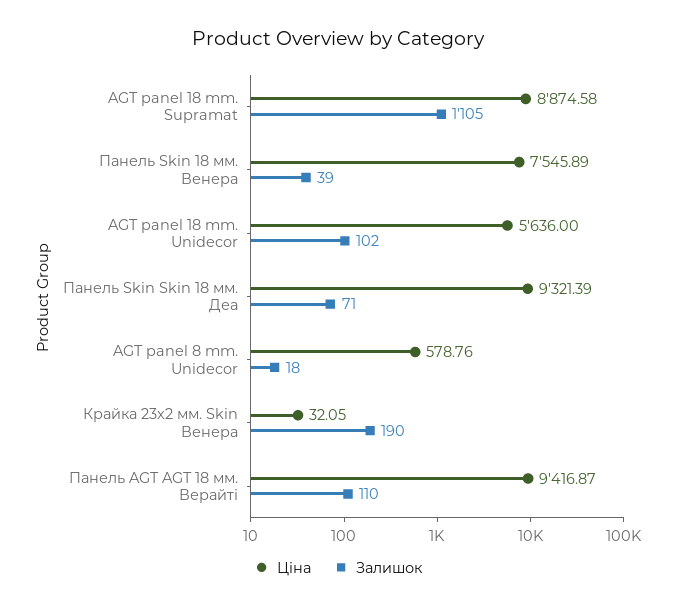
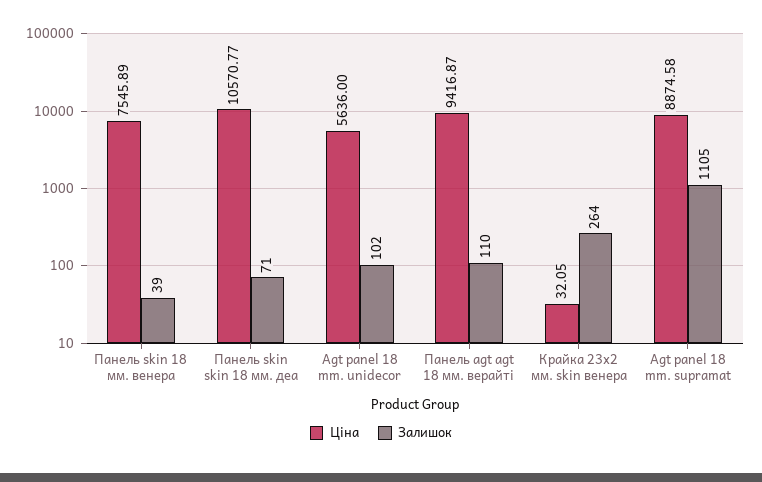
  {
    "Ціна": {
      "AGT panel 18 mm. Supramat": 8874.58,
      "Панель Skin 18 мм. Венера": 7545.89,
      "AGT panel 18 mm. Unidecor": 5636,
-     "Панель Skin Skin 18 мм. Деа": 9321.39,
+     "Панель Skin Skin 18 мм. Деа": 10570.77,
-     "AGT panel 8 mm. Unidecor": 578.76,
      "Крайка 23x2 мм. Skin Венера": 32.05,
      "Панель AGT AGT 18 мм. Верайті": 9416.87
    },
    "Залишок": {
      "AGT panel 18 mm. Supramat": 1105,
      "Панель Skin 18 мм. Венера": 39,
      "AGT panel 18 mm. Unidecor": 102,
      "Панель Skin Skin 18 мм. Деа": 71,
-     "AGT panel 8 mm. Unidecor": 18,
-     "Крайка 23x2 мм. Skin Венера": 190,
+     "Крайка 23x2 мм. Skin Венера": 264,
      "Панель AGT AGT 18 мм. Верайті": 110
    }
  }

